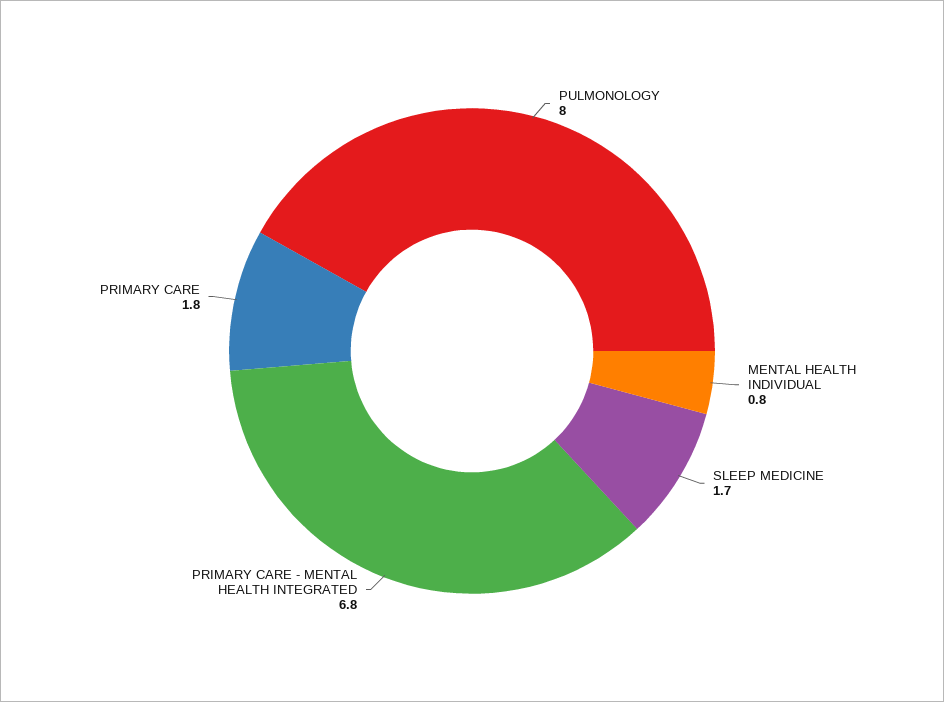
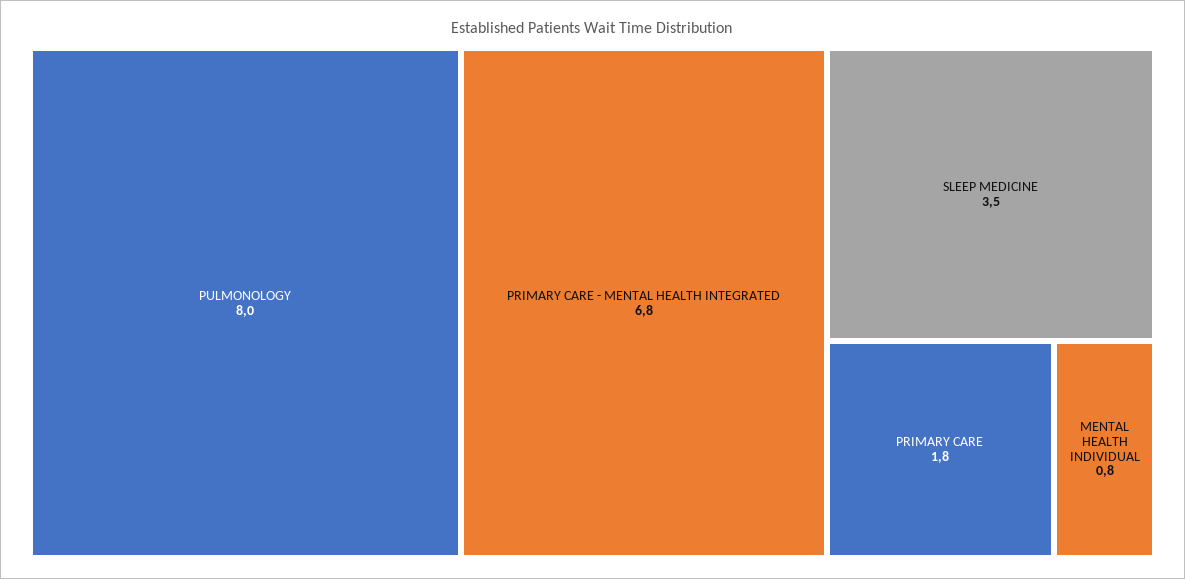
  {
    "PULMONOLOGY": 8,
    "MENTAL HEALTH INDIVIDUAL": 0.8,
-   "SLEEP MEDICINE": 1.7,
+   "SLEEP MEDICINE": 3.5,
    "PRIMARY CARE - MENTAL HEALTH INTEGRATED": 6.8,
    "PRIMARY CARE": 1.8
  }

